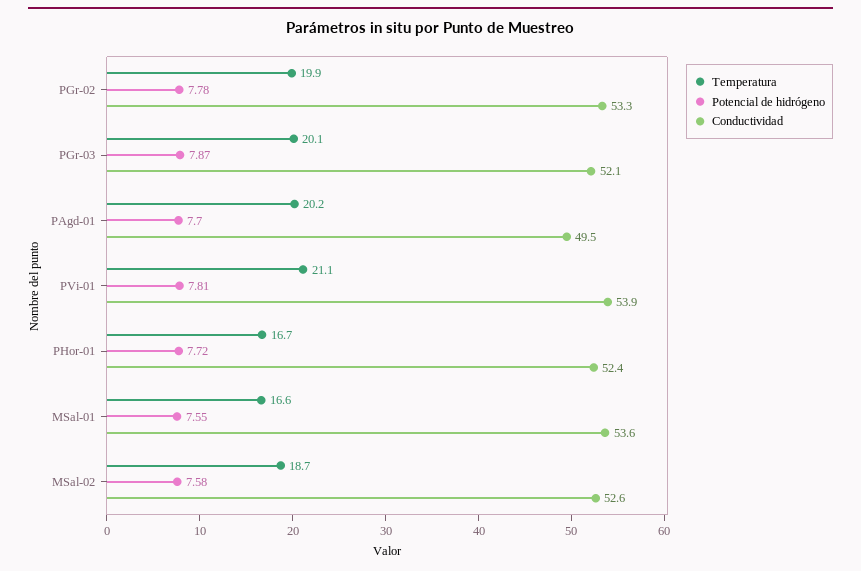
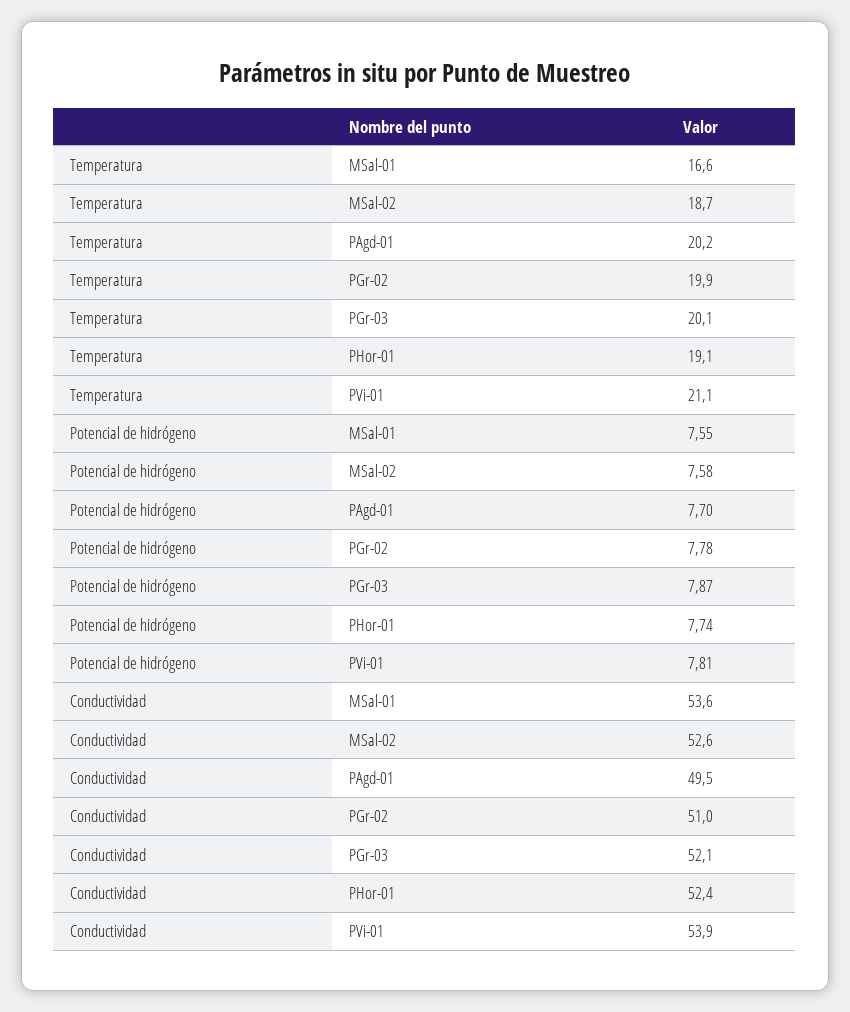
  {
    "Temperatura": {
      "PGr-02": 19.9,
      "PGr-03": 20.1,
      "PAgd-01": 20.2,
      "PVi-01": 21.1,
-     "PHor-01": 16.7,
+     "PHor-01": 19.1,
      "MSal-01": 16.6,
      "MSal-02": 18.7
    },
    "Potencial de hidrógeno": {
      "PGr-02": 7.78,
      "PGr-03": 7.87,
      "PAgd-01": 7.7,
      "PVi-01": 7.81,
-     "PHor-01": 7.72,
+     "PHor-01": 7.74,
      "MSal-01": 7.55,
      "MSal-02": 7.58
    },
    "Conductividad": {
-     "PGr-02": 53.3,
+     "PGr-02": 51,
      "PGr-03": 52.1,
      "PAgd-01": 49.5,
      "PVi-01": 53.9,
      "PHor-01": 52.4,
      "MSal-01": 53.6,
      "MSal-02": 52.6
    }
  }

